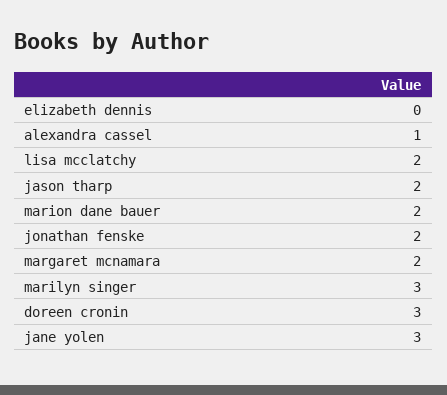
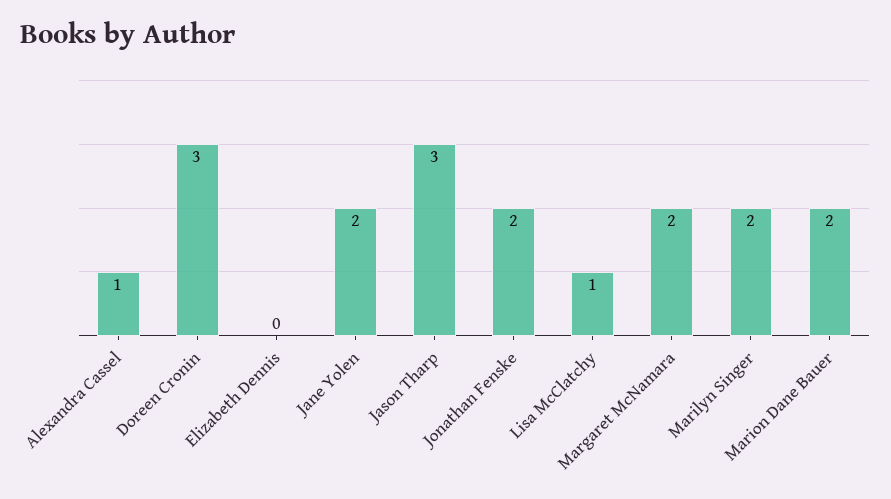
  {
    "elizabeth dennis": 0,
    "alexandra cassel": 1,
-   "lisa mcclatchy": 2,
+   "lisa mcclatchy": 1,
-   "jason tharp": 2,
+   "jason tharp": 3,
    "marion dane bauer": 2,
    "jonathan fenske": 2,
    "margaret mcnamara": 2,
-   "marilyn singer": 3,
+   "marilyn singer": 2,
    "doreen cronin": 3,
-   "jane yolen": 3
+   "jane yolen": 2
  }

